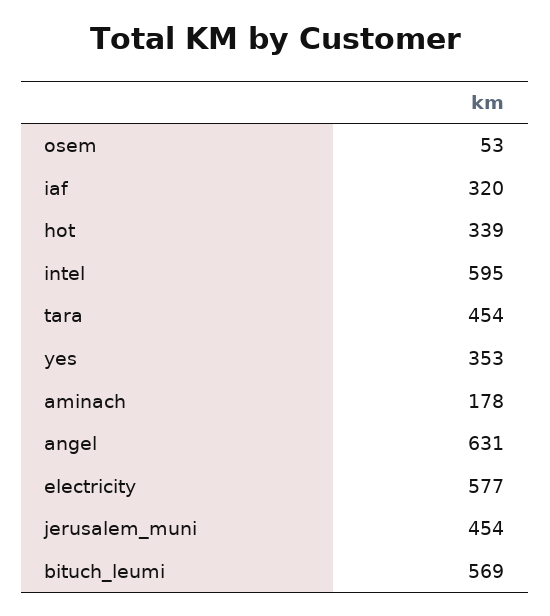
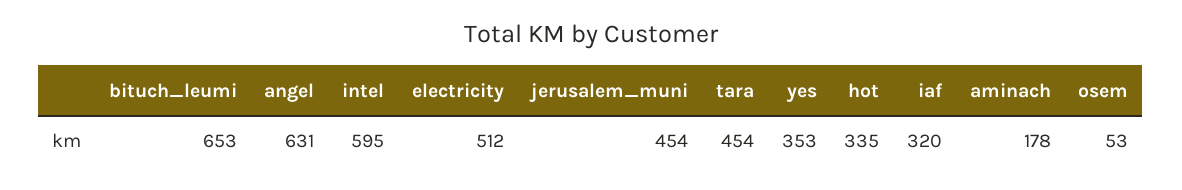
  {
    "osem": 53,
    "iaf": 320,
-   "hot": 339,
+   "hot": 335,
    "intel": 595,
    "tara": 454,
    "yes": 353,
    "aminach": 178,
    "angel": 631,
-   "electricity": 577,
+   "electricity": 512,
    "jerusalem_muni": 454,
-   "bituch_leumi": 569
+   "bituch_leumi": 653
  }

